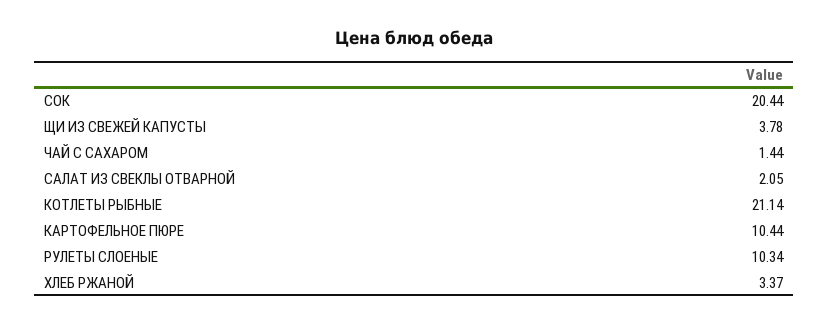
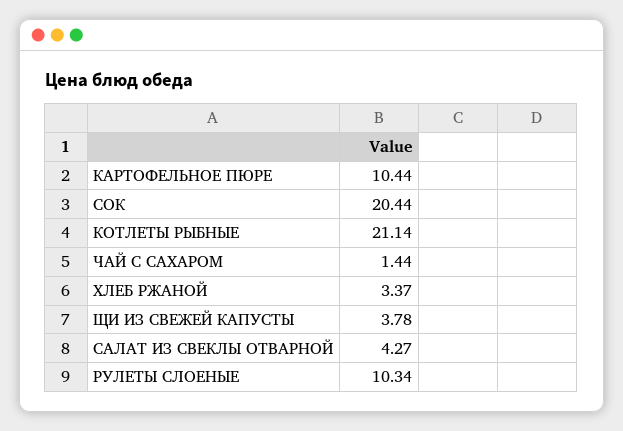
  {
    "СОК": 20.44,
    "ЩИ ИЗ СВЕЖЕЙ КАПУСТЫ": 3.78,
    "ЧАЙ С САХАРОМ": 1.44,
-   "САЛАТ ИЗ СВЕКЛЫ ОТВАРНОЙ": 2.05,
+   "САЛАТ ИЗ СВЕКЛЫ ОТВАРНОЙ": 4.27,
    "КОТЛЕТЫ РЫБНЫЕ": 21.14,
    "КАРТОФЕЛЬНОЕ ПЮРЕ": 10.44,
    "РУЛЕТЫ СЛОЕНЫЕ": 10.34,
    "ХЛЕБ РЖАНОЙ": 3.37
  }

